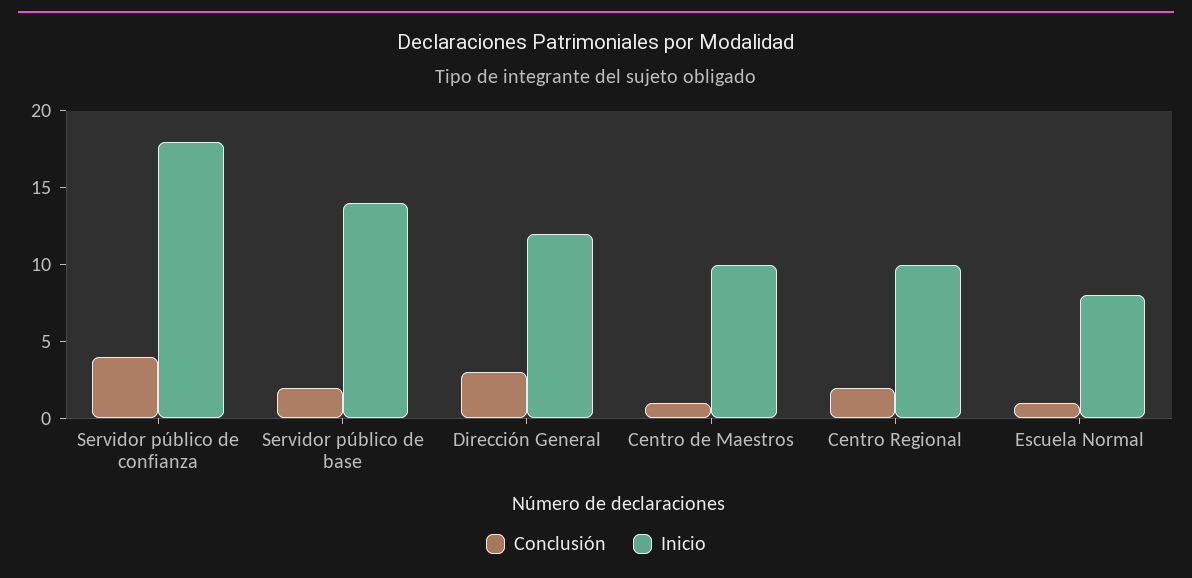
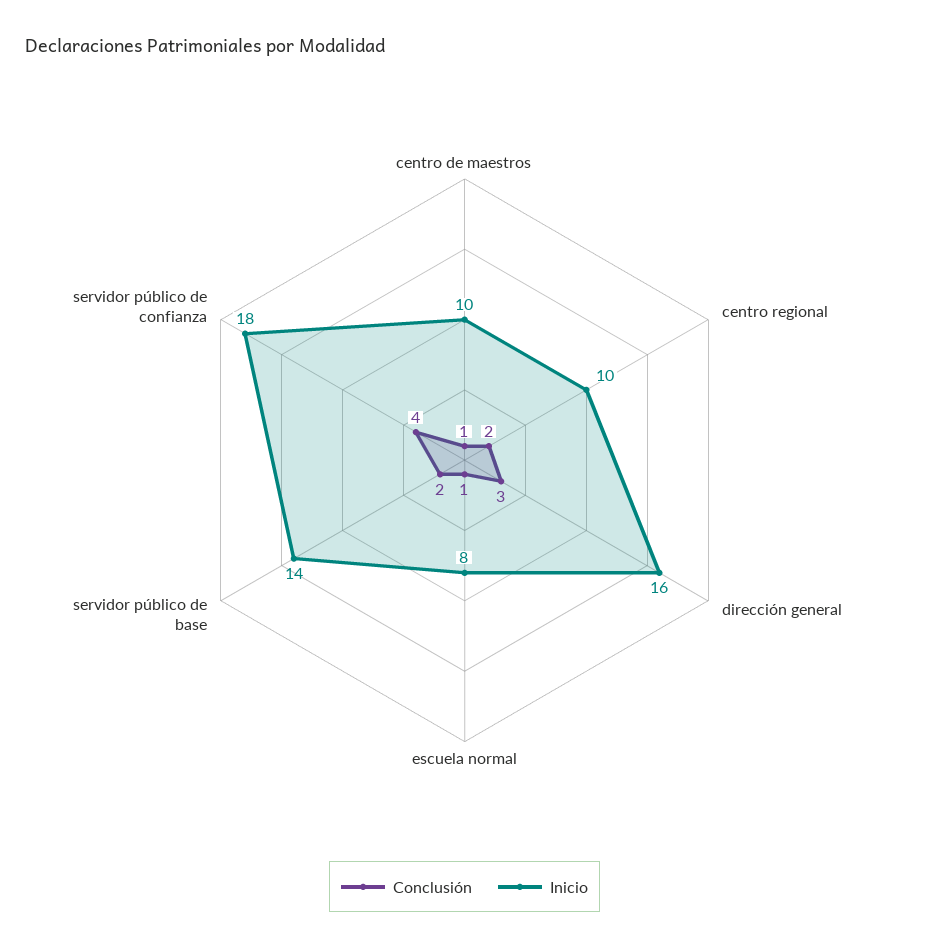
  {
    "Conclusión": {
      "Servidor público de confianza": 4,
      "Servidor público de base": 2,
      "Dirección General": 3,
      "Centro de Maestros": 1,
      "Centro Regional": 2,
      "Escuela Normal": 1
    },
    "Inicio": {
      "Servidor público de confianza": 18,
      "Servidor público de base": 14,
-     "Dirección General": 12,
+     "Dirección General": 16,
      "Centro de Maestros": 10,
      "Centro Regional": 10,
      "Escuela Normal": 8
    }
  }

